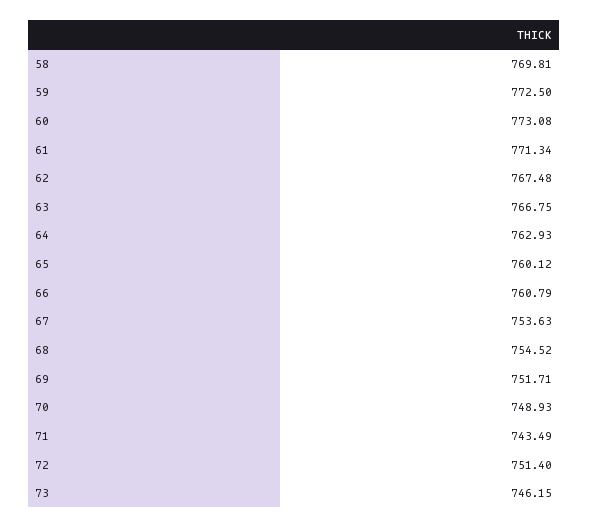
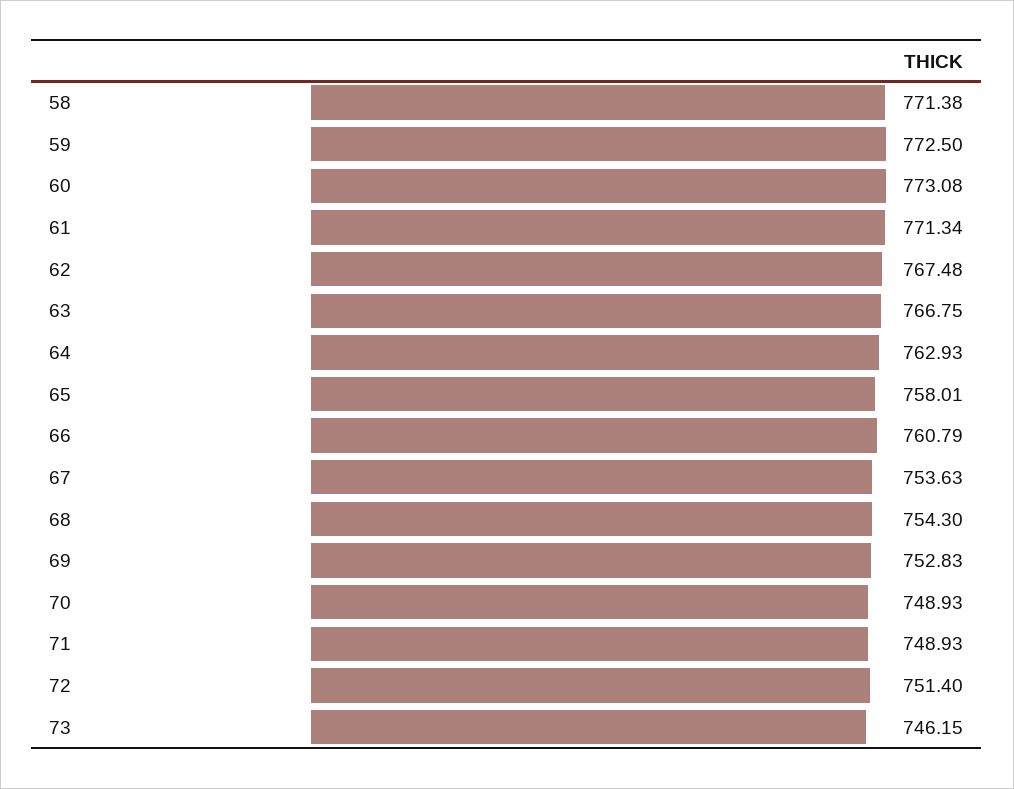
  {
-   "58": 769.81,
+   "58": 771.38,
    "59": 772.5,
    "60": 773.08,
    "61": 771.34,
    "62": 767.48,
    "63": 766.75,
    "64": 762.93,
-   "65": 760.12,
+   "65": 758.01,
    "66": 760.79,
    "67": 753.63,
-   "68": 754.52,
+   "68": 754.3,
-   "69": 751.71,
+   "69": 752.83,
    "70": 748.93,
-   "71": 743.49,
+   "71": 748.93,
    "72": 751.4,
    "73": 746.15
  }

